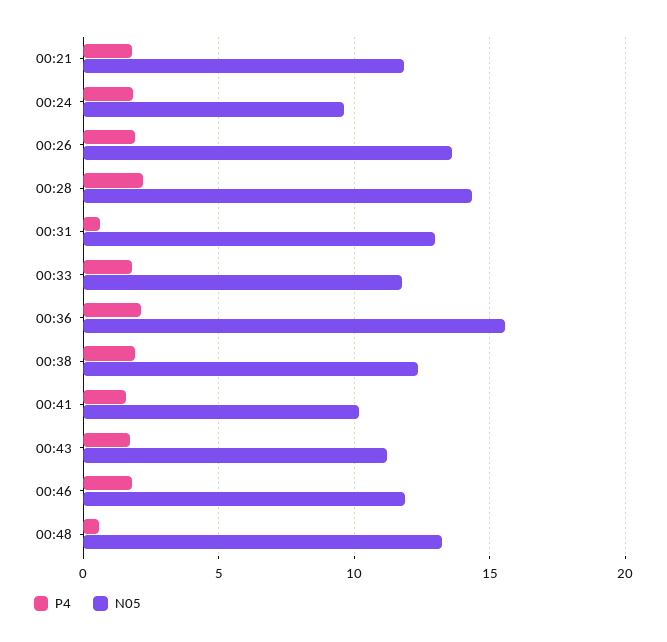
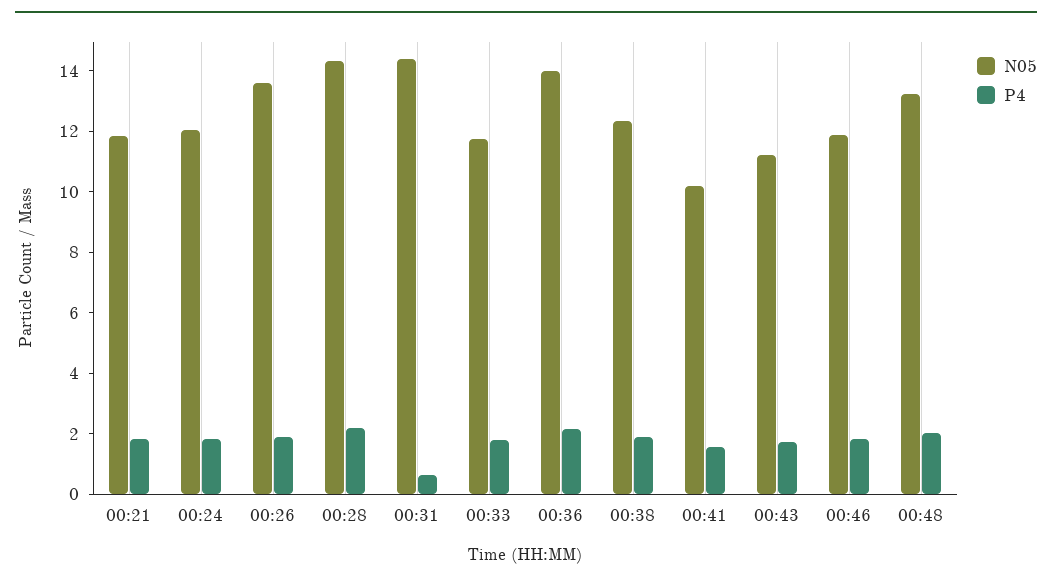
  {
    "P4": {
      "00:21": 2,
      "00:24": 2,
      "00:26": 2,
      "00:28": 2,
      "00:31": 0.5,
      "00:33": 2,
      "00:36": 2,
      "00:38": 2,
      "00:41": 1.5,
      "00:43": 1.5,
      "00:46": 2,
-     "00:48": 0.5
+     "00:48": 2
    },
    "N05": {
      "00:21": 12,
-     "00:24": 9.5,
+     "00:24": 12,
      "00:26": 13.5,
      "00:28": 14.5,
-     "00:31": 13,
+     "00:31": 14.5,
      "00:33": 11.5,
-     "00:36": 15.5,
+     "00:36": 14,
      "00:38": 12.5,
      "00:41": 10,
      "00:43": 11,
      "00:46": 12,
      "00:48": 13
    }
  }

